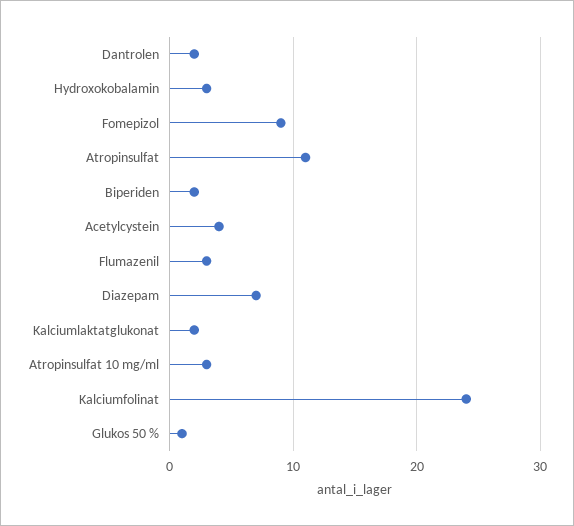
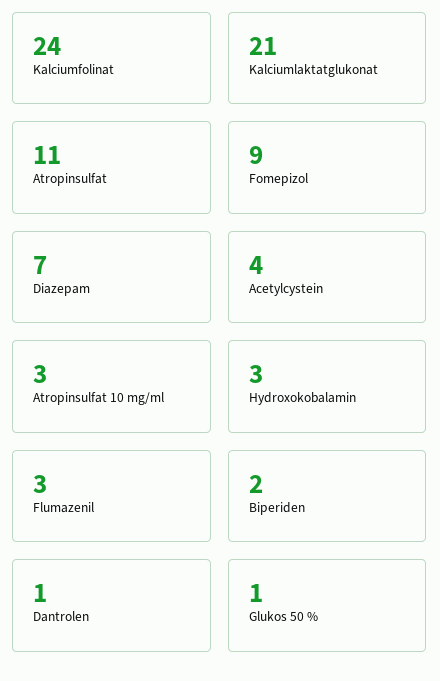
  {
-   "Dantrolen": 2,
+   "Dantrolen": 1,
    "Hydroxokobalamin": 3,
    "Fomepizol": 9,
    "Atropinsulfat": 11,
    "Biperiden": 2,
    "Acetylcystein": 4,
    "Flumazenil": 3,
    "Diazepam": 7,
-   "Kalciumlaktatglukonat": 2,
+   "Kalciumlaktatglukonat": 21,
    "Atropinsulfat 10 mg/ml": 3,
    "Kalciumfolinat": 24,
    "Glukos 50 %": 1
  }

